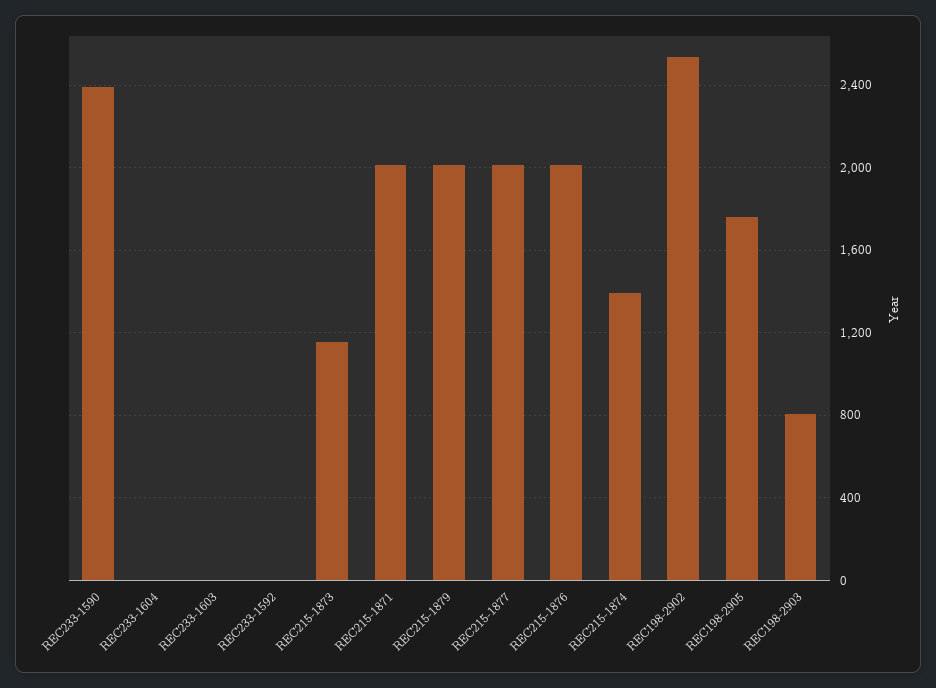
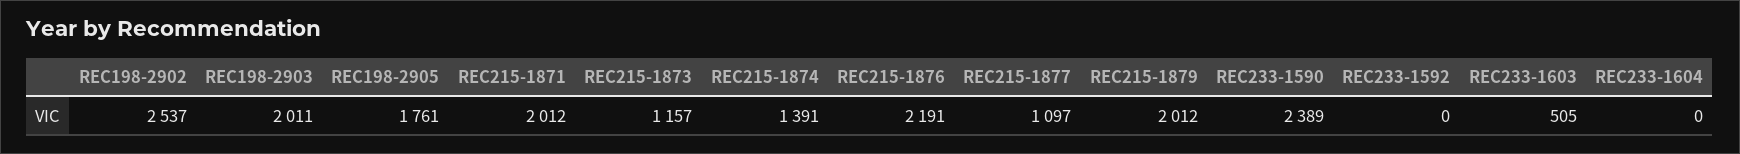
  {
    "REC233-1590": 2389,
    "REC233-1604": 0,
-   "REC233-1603": 0,
+   "REC233-1603": 505,
    "REC233-1592": 0,
    "REC215-1873": 1157,
    "REC215-1871": 2012,
    "REC215-1879": 2012,
-   "REC215-1877": 2000,
+   "REC215-1877": 1097,
-   "REC215-1876": 2000,
+   "REC215-1876": 2191,
    "REC215-1874": 1391,
    "REC198-2902": 2537,
    "REC198-2905": 1761,
-   "REC198-2903": 800
+   "REC198-2903": 2011
  }

